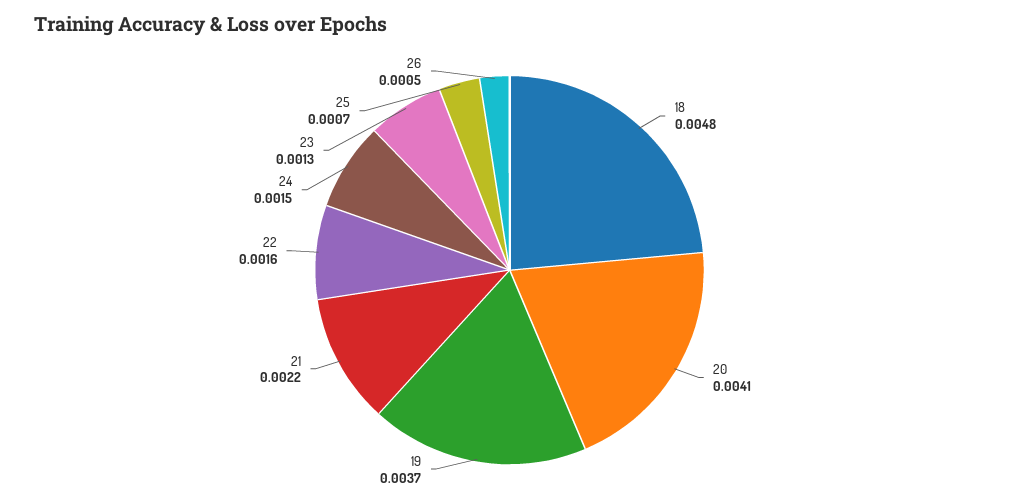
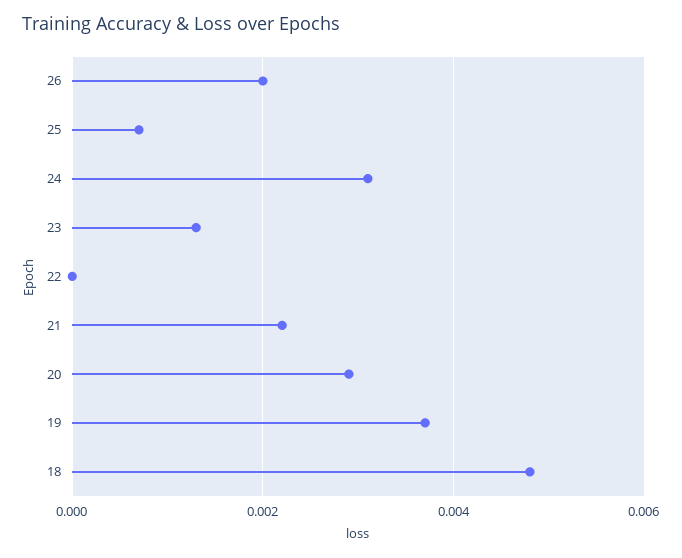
  {
    "18": 0.0048,
-   "20": 0.0041,
+   "20": 0.003,
    "19": 0.0037,
    "21": 0.0022,
-   "22": 0.0016,
+   "22": 0,
-   "24": 0.0015,
+   "24": 0.003,
    "23": 0.0013,
    "25": 0.0007,
-   "26": 0.0005
+   "26": 0.002
  }

